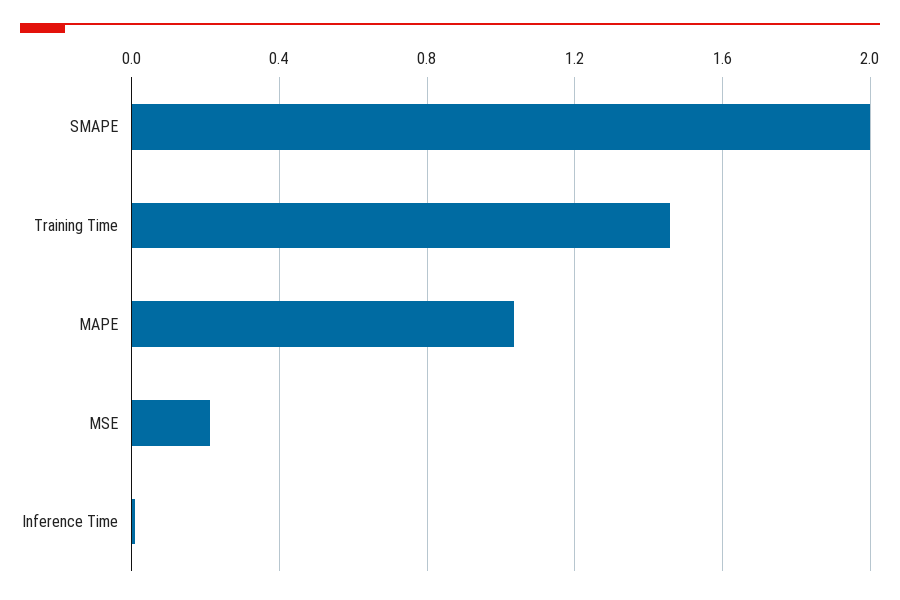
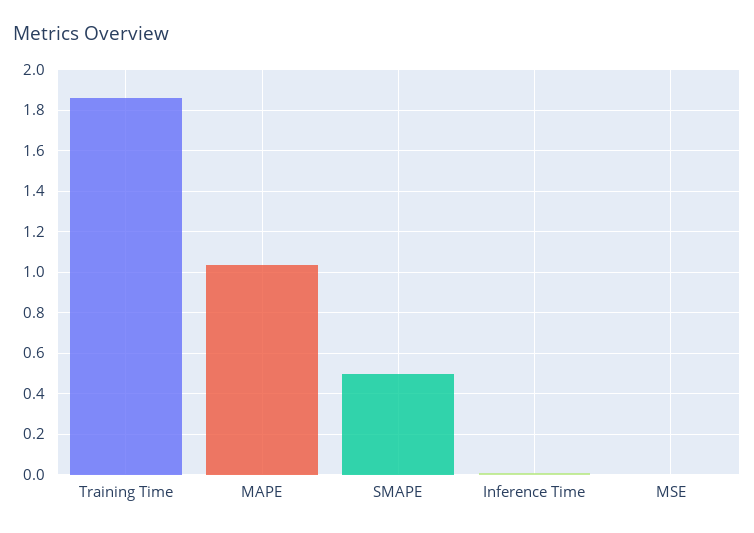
  {
-   "SMAPE": 2,
+   "SMAPE": 0.5,
-   "Training Time": 1.45,
+   "Training Time": 1.85,
    "MAPE": 1.05,
-   "MSE": 0.2,
+   "MSE": 0,
    "Inference Time": 0
  }

